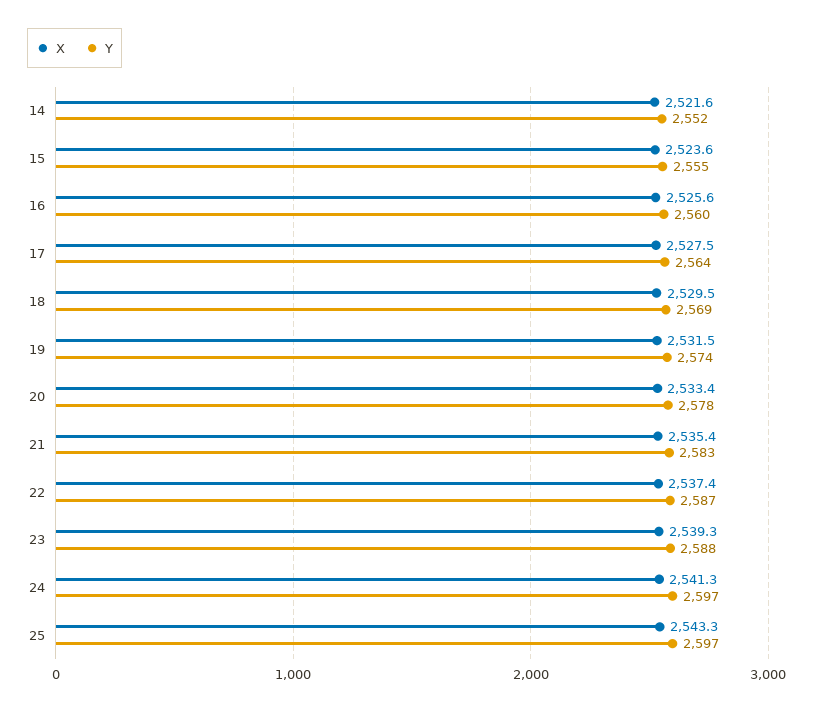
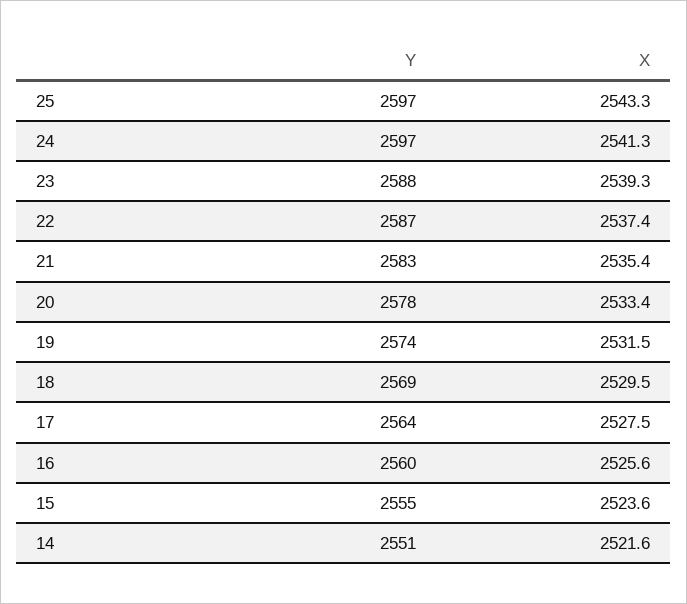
  {
    "X": {
      "14": 2521.6,
      "15": 2523.6,
      "16": 2525.6,
      "17": 2527.5,
      "18": 2529.5,
      "19": 2531.5,
      "20": 2533.4,
      "21": 2535.4,
      "22": 2537.4,
      "23": 2539.3,
      "24": 2541.3,
      "25": 2543.3
    },
    "Y": {
-     "14": 2552,
+     "14": 2551,
      "15": 2555,
      "16": 2560,
      "17": 2564,
      "18": 2569,
      "19": 2574,
      "20": 2578,
      "21": 2583,
      "22": 2587,
      "23": 2588,
      "24": 2597,
      "25": 2597
    }
  }

